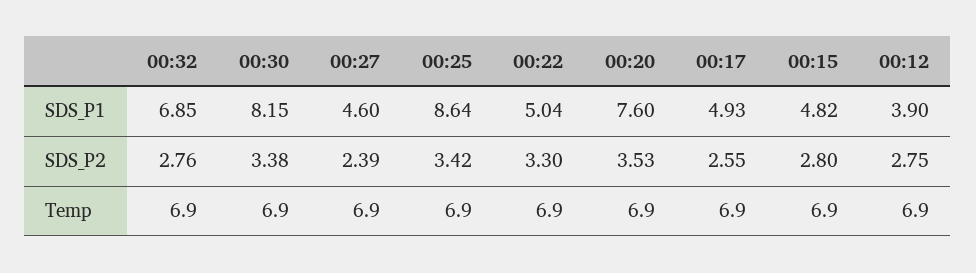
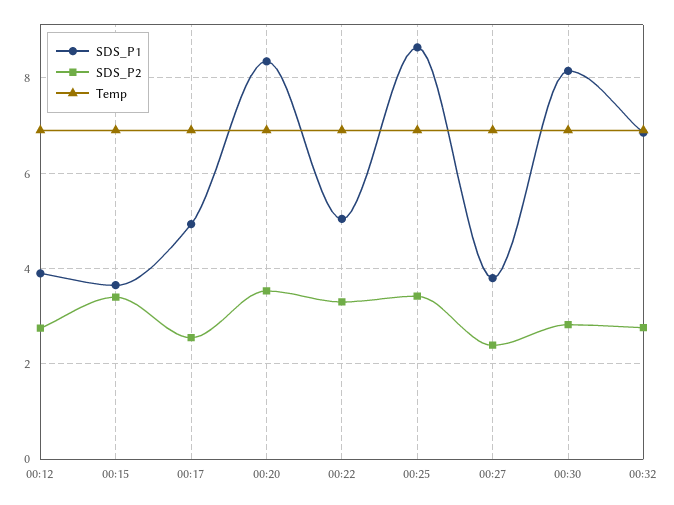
  {
    "SDS_P1": {
      "00:32": 6.85,
      "00:30": 8.15,
-     "00:27": 4.6,
+     "00:27": 3.8,
      "00:25": 8.64,
      "00:22": 5.04,
-     "00:20": 7.6,
+     "00:20": 8.4,
      "00:17": 4.93,
-     "00:15": 4.82,
+     "00:15": 3.6,
      "00:12": 3.9
    },
    "SDS_P2": {
      "00:32": 2.76,
-     "00:30": 3.38,
+     "00:30": 2.8,
      "00:27": 2.39,
      "00:25": 3.42,
      "00:22": 3.3,
      "00:20": 3.53,
      "00:17": 2.55,
-     "00:15": 2.8,
+     "00:15": 3.4,
      "00:12": 2.75
    },
    "Temp": {
      "00:32": 6.9,
      "00:30": 6.9,
      "00:27": 6.9,
      "00:25": 6.9,
      "00:22": 6.9,
      "00:20": 6.9,
      "00:17": 6.9,
      "00:15": 6.9,
      "00:12": 6.9
    }
  }

